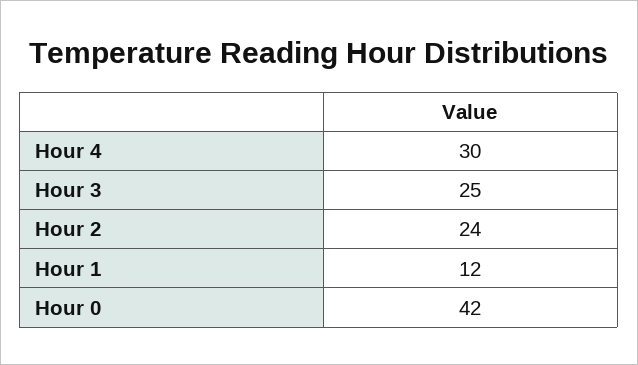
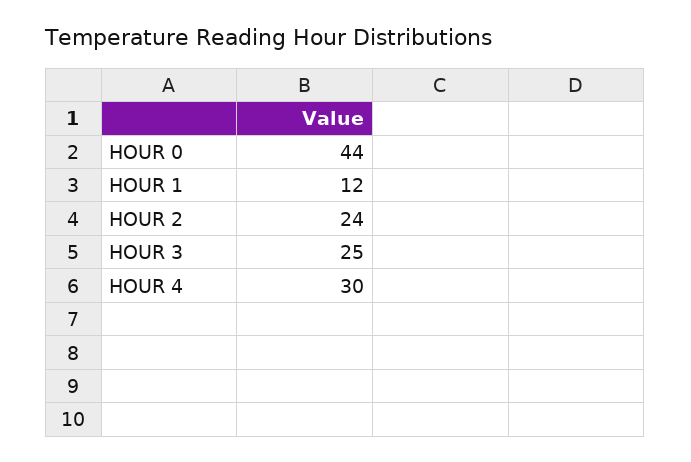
  {
    "Hour 4": 30,
    "Hour 3": 25,
    "Hour 2": 24,
    "Hour 1": 12,
-   "Hour 0": 42
+   "Hour 0": 44
  }

